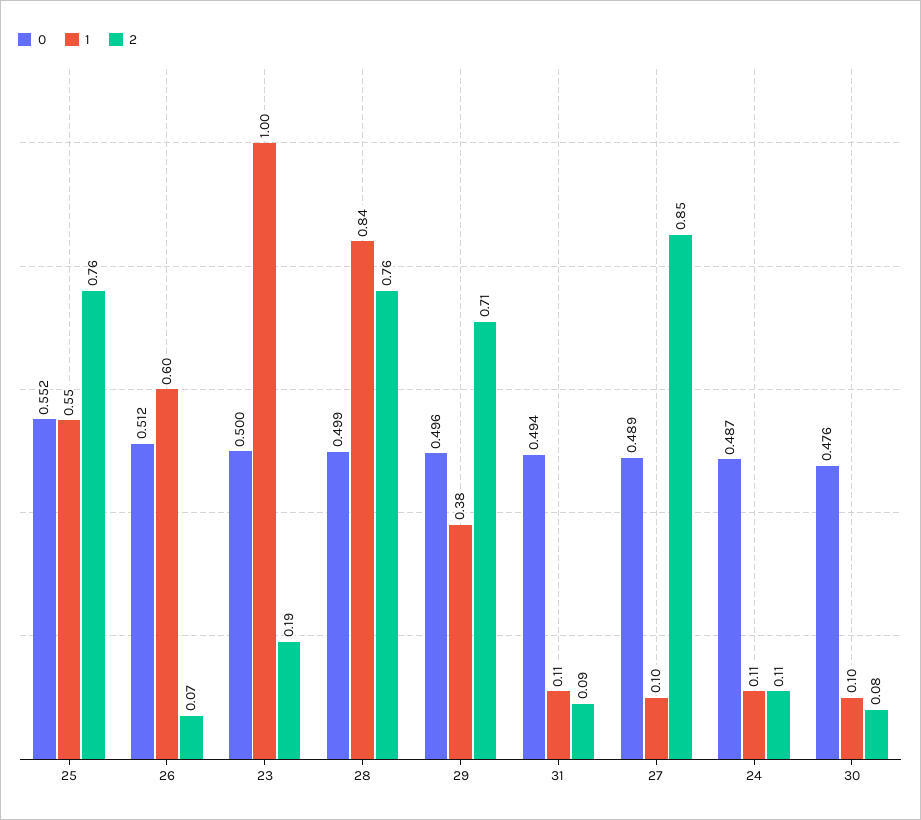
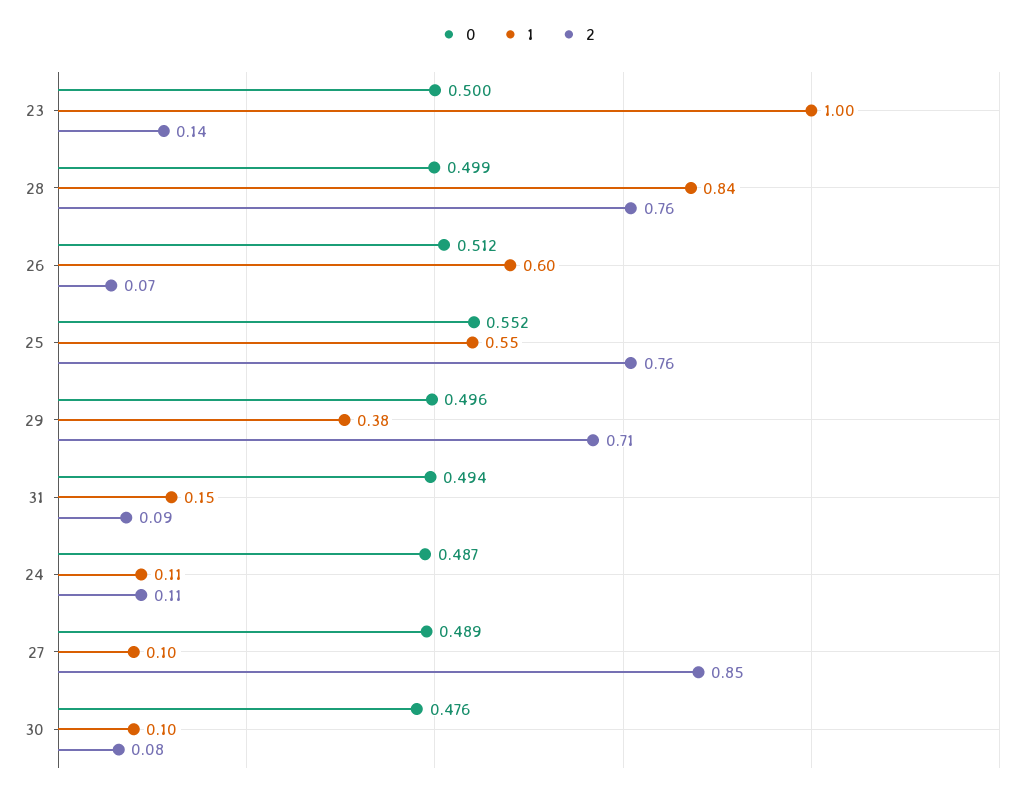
  {
    "0": {
      "25": 0.552,
      "26": 0.512,
      "23": 0.5,
      "28": 0.499,
      "29": 0.496,
      "31": 0.494,
      "27": 0.489,
      "24": 0.487,
      "30": 0.476
    },
    "1": {
      "25": 0.55,
      "26": 0.6,
      "23": 1,
      "28": 0.84,
      "29": 0.38,
-     "31": 0.11,
+     "31": 0.15,
      "27": 0.1,
      "24": 0.11,
      "30": 0.1
    },
    "2": {
      "25": 0.76,
      "26": 0.07,
-     "23": 0.19,
+     "23": 0.14,
      "28": 0.76,
      "29": 0.71,
      "31": 0.09,
      "27": 0.85,
      "24": 0.11,
      "30": 0.08
    }
  }

